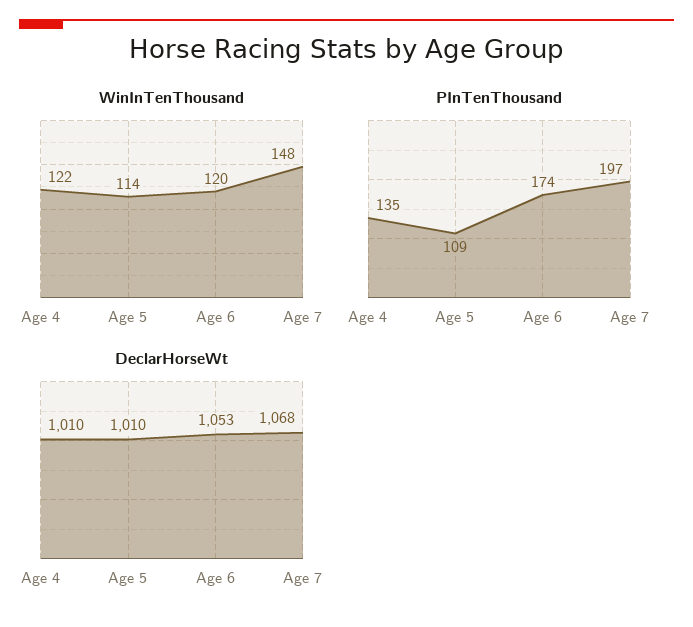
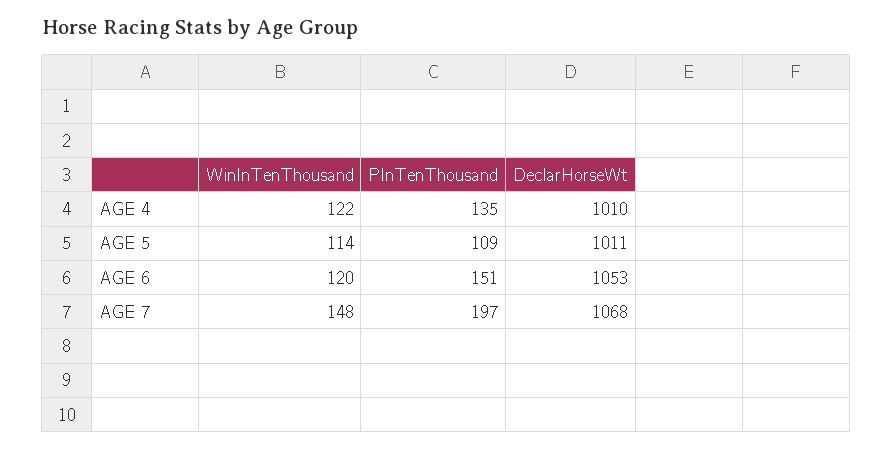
  {
    "WinInTenThousand": {
      "Age 4": 122,
      "Age 5": 114,
      "Age 6": 120,
      "Age 7": 148
    },
    "PInTenThousand": {
      "Age 4": 135,
      "Age 5": 109,
-     "Age 6": 174,
+     "Age 6": 151,
      "Age 7": 197
    },
    "DeclarHorseWt": {
      "Age 4": 1010,
-     "Age 5": 1010,
+     "Age 5": 1011,
      "Age 6": 1053,
      "Age 7": 1068
    }
  }

